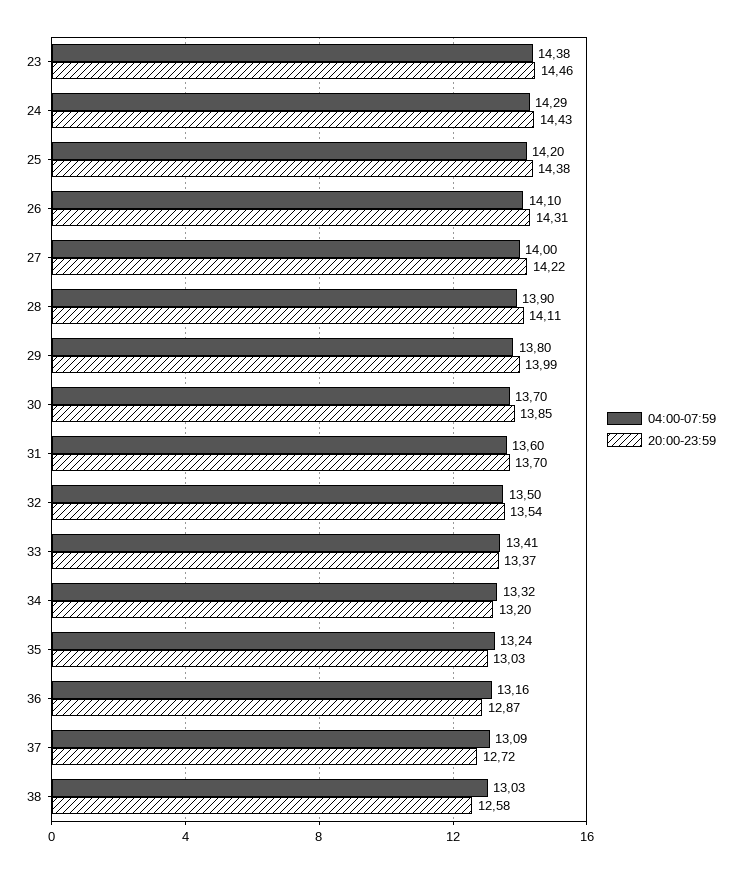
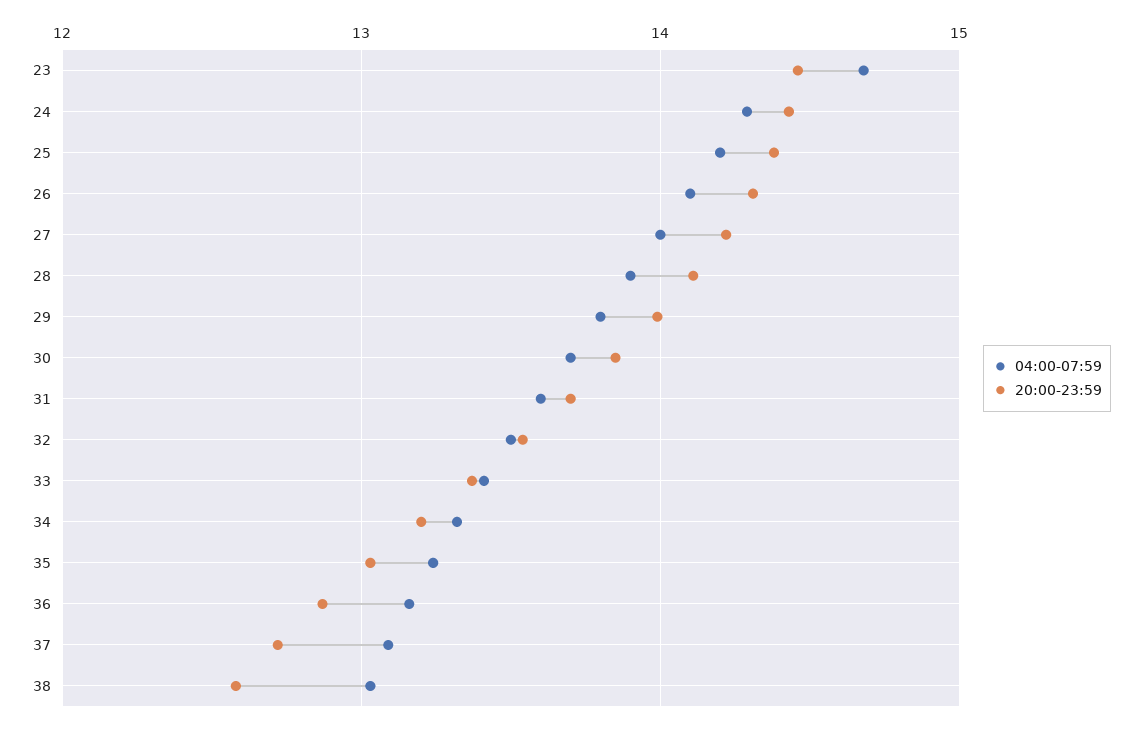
  {
    "04:00-07:59": {
-     "23": 14.38,
+     "23": 14.7,
      "24": 14.29,
      "25": 14.2,
      "26": 14.1,
      "27": 14,
      "28": 13.9,
      "29": 13.8,
      "30": 13.7,
      "31": 13.6,
      "32": 13.5,
      "33": 13.41,
      "34": 13.32,
      "35": 13.24,
      "36": 13.16,
      "37": 13.09,
      "38": 13.03
    },
    "20:00-23:59": {
      "23": 14.46,
      "24": 14.43,
      "25": 14.38,
      "26": 14.31,
      "27": 14.22,
      "28": 14.11,
      "29": 13.99,
      "30": 13.85,
      "31": 13.7,
      "32": 13.54,
      "33": 13.37,
      "34": 13.2,
      "35": 13.03,
      "36": 12.87,
      "37": 12.72,
      "38": 12.58
    }
  }

